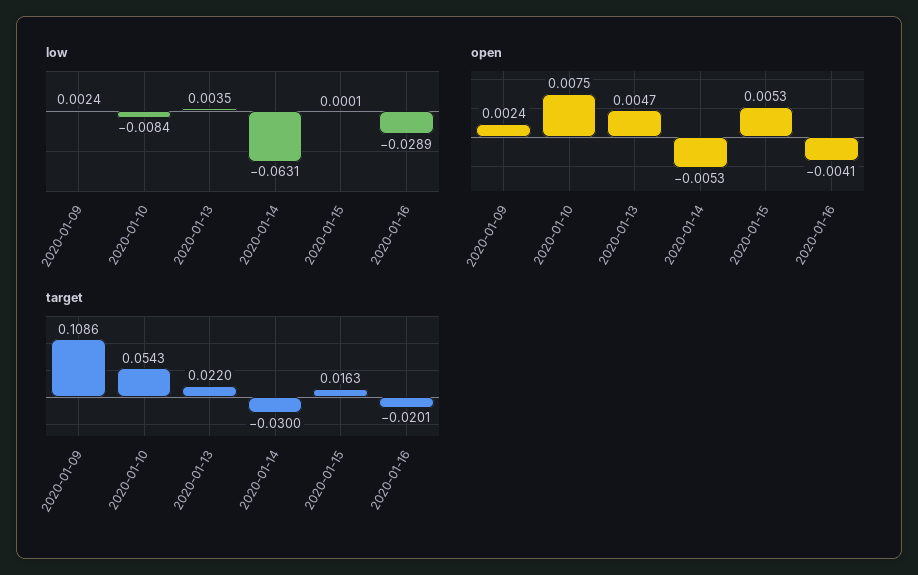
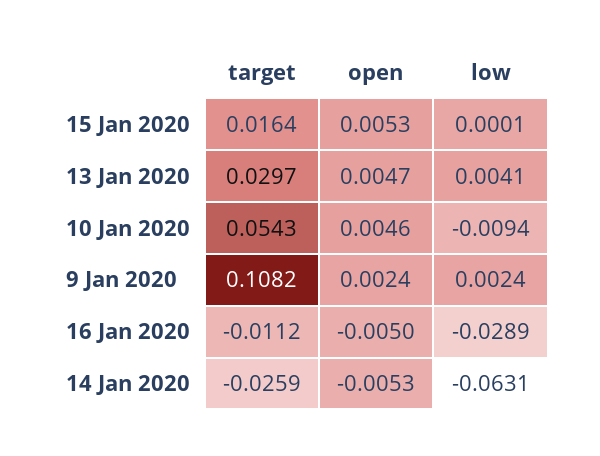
  {
    "low": {
      "2020-01-09": 0.0024,
-     "2020-01-10": -0.0084,
+     "2020-01-10": -0.0094,
-     "2020-01-13": 0.0035,
+     "2020-01-13": 0.0041,
      "2020-01-14": -0.0631,
      "2020-01-15": 0.0001,
      "2020-01-16": -0.0289
    },
    "open": {
      "2020-01-09": 0.0024,
-     "2020-01-10": 0.0075,
+     "2020-01-10": 0.0046,
      "2020-01-13": 0.0047,
      "2020-01-14": -0.0053,
      "2020-01-15": 0.0053,
-     "2020-01-16": -0.0041
+     "2020-01-16": -0.005
    },
    "target": {
-     "2020-01-09": 0.1086,
+     "2020-01-09": 0.1082,
      "2020-01-10": 0.0543,
-     "2020-01-13": 0.022,
+     "2020-01-13": 0.0297,
-     "2020-01-14": -0.03,
+     "2020-01-14": -0.0259,
-     "2020-01-15": 0.0163,
+     "2020-01-15": 0.0164,
-     "2020-01-16": -0.0201
+     "2020-01-16": -0.0112
    }
  }

